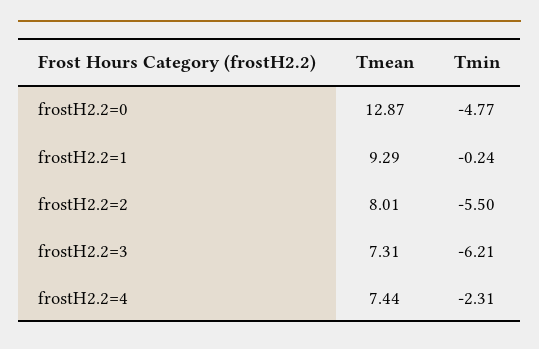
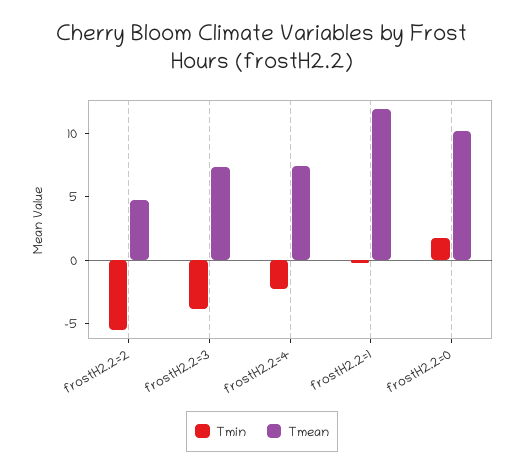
  {
    "Tmean": {
-     "frostH2.2=0": 12.87,
+     "frostH2.2=0": 10,
-     "frostH2.2=1": 9.29,
+     "frostH2.2=1": 12,
-     "frostH2.2=2": 8.01,
+     "frostH2.2=2": 5,
      "frostH2.2=3": 7.31,
      "frostH2.2=4": 7.44
    },
    "Tmin": {
-     "frostH2.2=0": -4.77,
+     "frostH2.2=0": 2,
      "frostH2.2=1": -0.24,
      "frostH2.2=2": -5.5,
-     "frostH2.2=3": -6.21,
+     "frostH2.2=3": -4,
      "frostH2.2=4": -2.31
    }
  }

